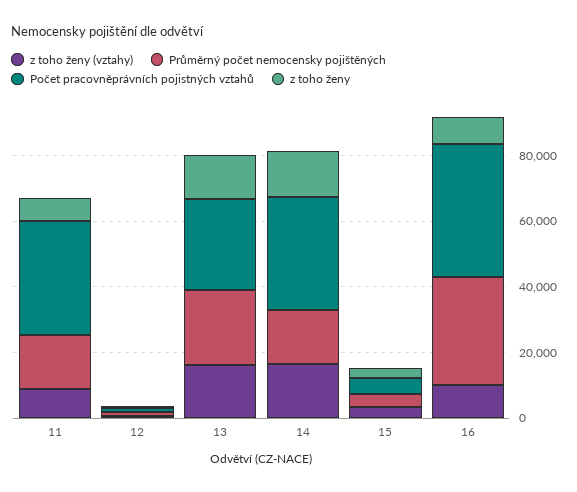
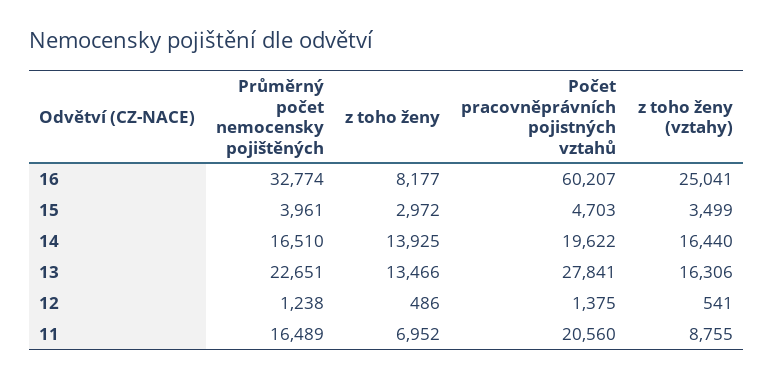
  {
    "z toho ženy (vztahy)": {
      "11": 8755,
      "12": 541,
      "13": 16306,
      "14": 16440,
      "15": 3499,
-     "16": 10000
+     "16": 25041
    },
    "Průměrný počet nemocensky pojištěných": {
      "11": 16489,
      "12": 1238,
      "13": 22651,
      "14": 16510,
      "15": 3961,
      "16": 32774
    },
    "Počet pracovněprávních pojistných vztahů": {
-     "11": 35000,
+     "11": 20560,
      "12": 1375,
      "13": 27841,
-     "14": 35000,
+     "14": 19622,
      "15": 4703,
-     "16": 40000
+     "16": 60207
    },
    "z toho ženy": {
      "11": 6952,
      "12": 486,
      "13": 13466,
      "14": 13925,
      "15": 2972,
      "16": 8177
    }
  }

